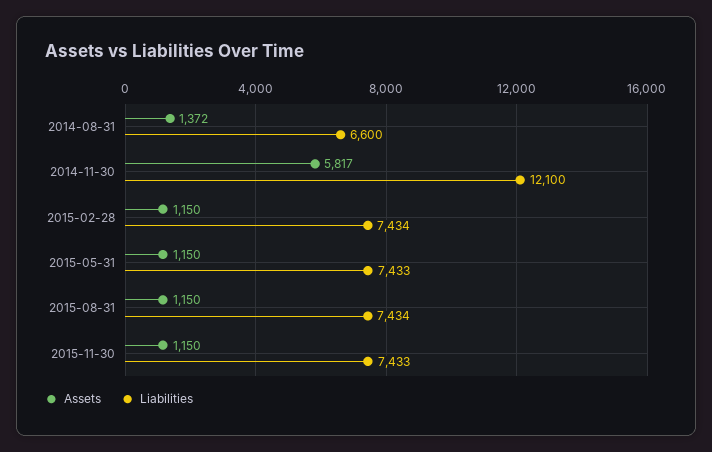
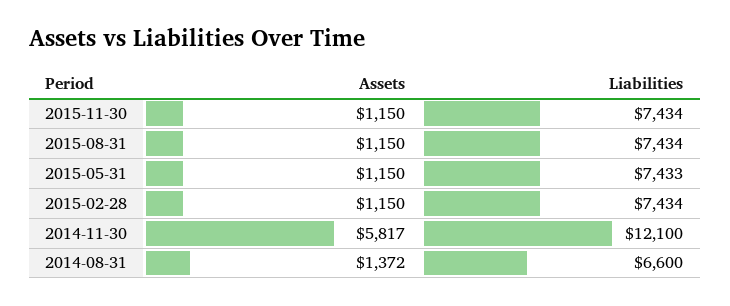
  {
    "Assets": {
      "2014-08-31": 1372,
      "2014-11-30": 5817,
      "2015-02-28": 1150,
      "2015-05-31": 1150,
      "2015-08-31": 1150,
      "2015-11-30": 1150
    },
    "Liabilities": {
      "2014-08-31": 6600,
      "2014-11-30": 12100,
      "2015-02-28": 7434,
      "2015-05-31": 7433,
      "2015-08-31": 7434,
-     "2015-11-30": 7433
+     "2015-11-30": 7434
    }
  }

